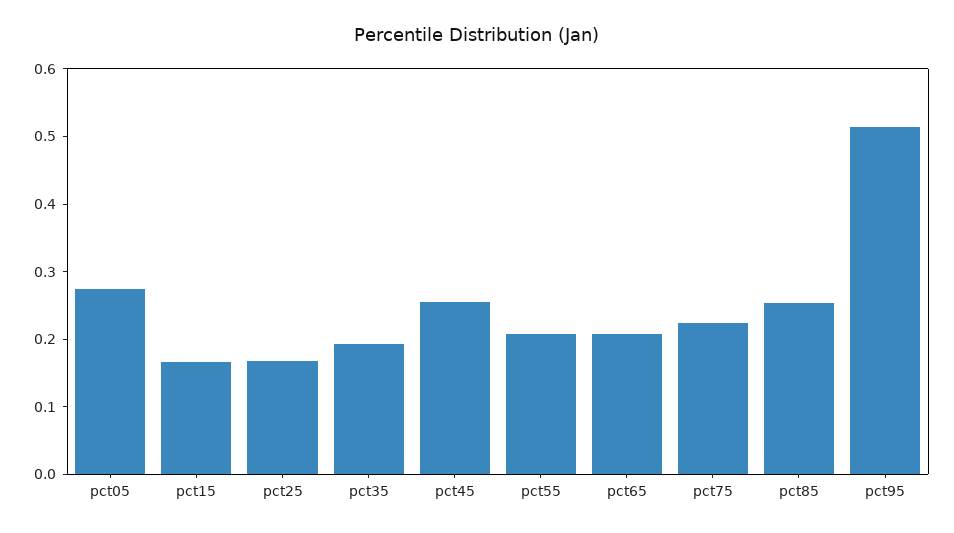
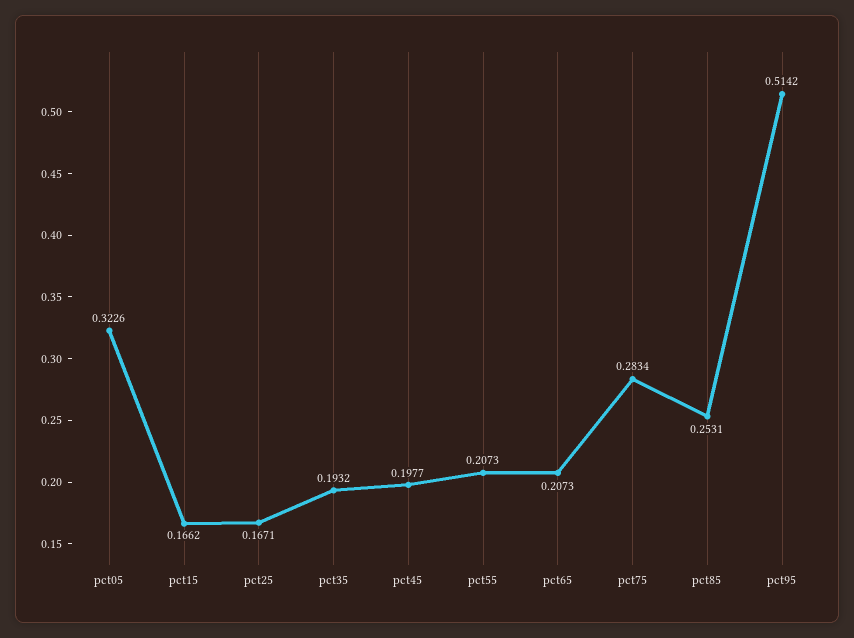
  {
-   "pct05": 0.28,
+   "pct05": 0.3226,
    "pct15": 0.1662,
    "pct25": 0.1671,
    "pct35": 0.1932,
-   "pct45": 0.26,
+   "pct45": 0.1977,
    "pct55": 0.2073,
    "pct65": 0.2073,
-   "pct75": 0.22,
+   "pct75": 0.2834,
    "pct85": 0.2531,
    "pct95": 0.5142
  }

